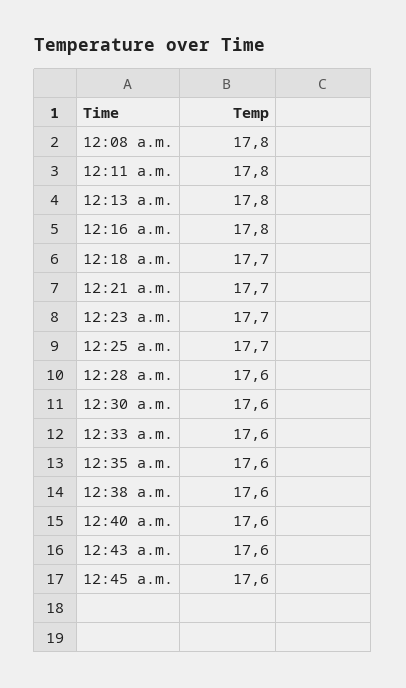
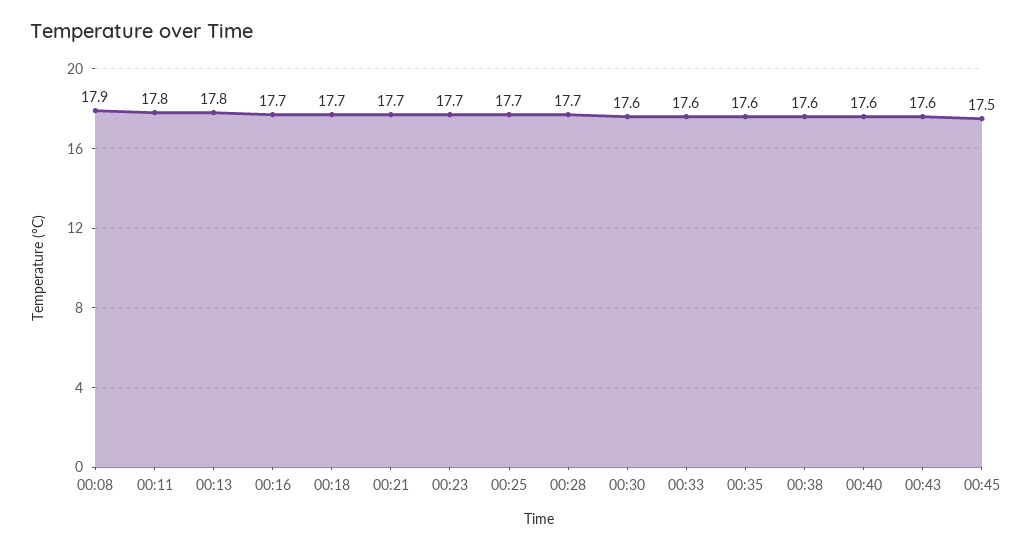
  {
-   "12:08 a.m.": 17.8,
+   "12:08 a.m.": 17.9,
    "12:11 a.m.": 17.8,
    "12:13 a.m.": 17.8,
-   "12:16 a.m.": 17.8,
+   "12:16 a.m.": 17.7,
    "12:18 a.m.": 17.7,
    "12:21 a.m.": 17.7,
    "12:23 a.m.": 17.7,
    "12:25 a.m.": 17.7,
-   "12:28 a.m.": 17.6,
+   "12:28 a.m.": 17.7,
    "12:30 a.m.": 17.6,
    "12:33 a.m.": 17.6,
    "12:35 a.m.": 17.6,
    "12:38 a.m.": 17.6,
    "12:40 a.m.": 17.6,
    "12:43 a.m.": 17.6,
-   "12:45 a.m.": 17.6
+   "12:45 a.m.": 17.5
  }

